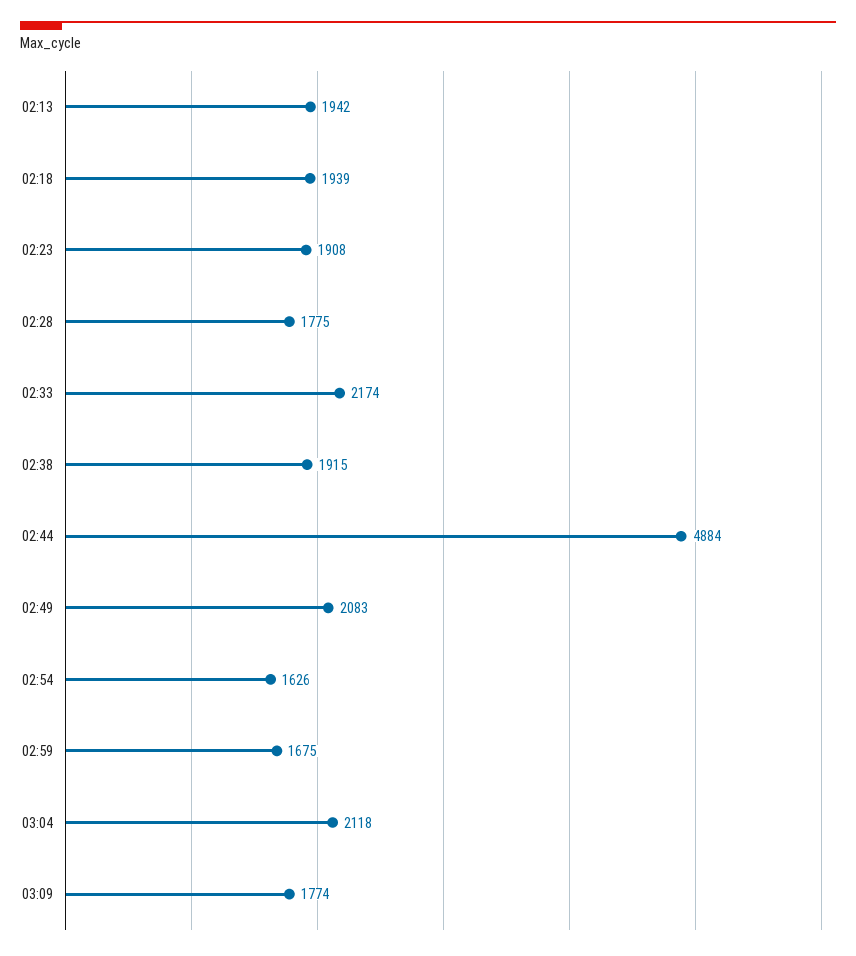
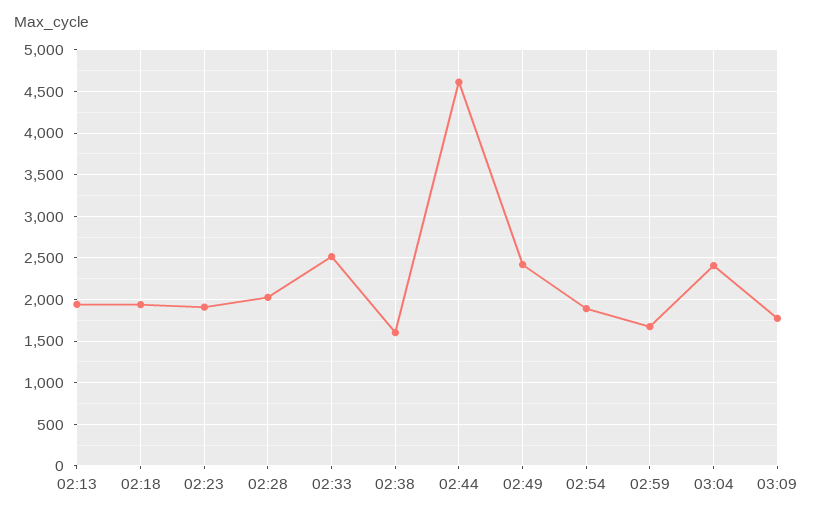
  {
    "02:13": 1942,
    "02:18": 1939,
    "02:23": 1908,
-   "02:28": 1775,
+   "02:28": 2000,
-   "02:33": 2174,
+   "02:33": 2500,
-   "02:38": 1915,
+   "02:38": 1600,
-   "02:44": 4884,
+   "02:44": 4600,
-   "02:49": 2083,
+   "02:49": 2400,
-   "02:54": 1626,
+   "02:54": 1900,
    "02:59": 1675,
-   "03:04": 2118,
+   "03:04": 2400,
    "03:09": 1774
  }

